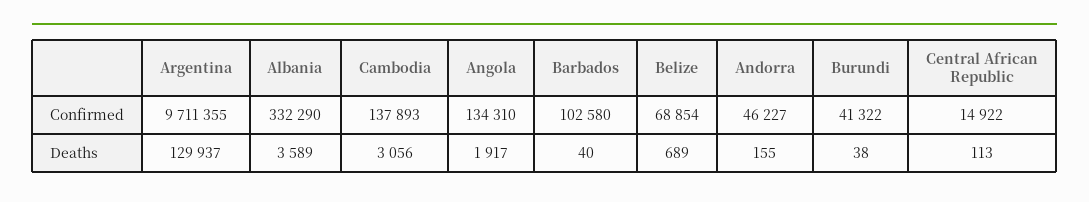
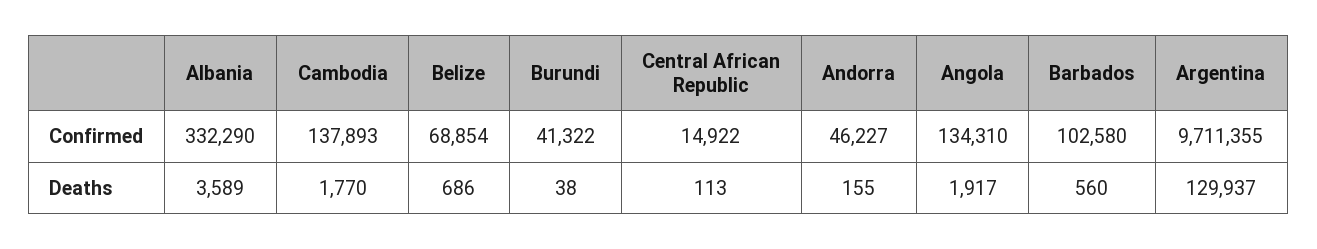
  {
    "Argentina": {
      "Confirmed": 9711355,
      "Deaths": 129937
    },
    "Albania": {
      "Confirmed": 332290,
      "Deaths": 3589
    },
    "Cambodia": {
      "Confirmed": 137893,
-     "Deaths": 3056
+     "Deaths": 1770
    },
    "Angola": {
      "Confirmed": 134310,
      "Deaths": 1917
    },
    "Barbados": {
      "Confirmed": 102580,
-     "Deaths": 40
+     "Deaths": 560
    },
    "Belize": {
      "Confirmed": 68854,
-     "Deaths": 689
+     "Deaths": 686
    },
    "Andorra": {
      "Confirmed": 46227,
      "Deaths": 155
    },
    "Burundi": {
      "Confirmed": 41322,
      "Deaths": 38
    },
    "Central African Republic": {
      "Confirmed": 14922,
      "Deaths": 113
    }
  }

